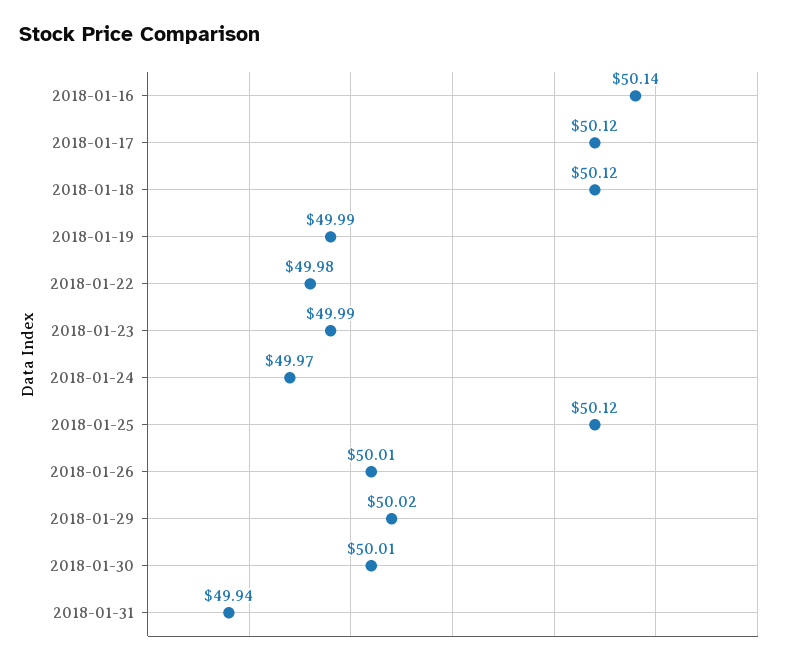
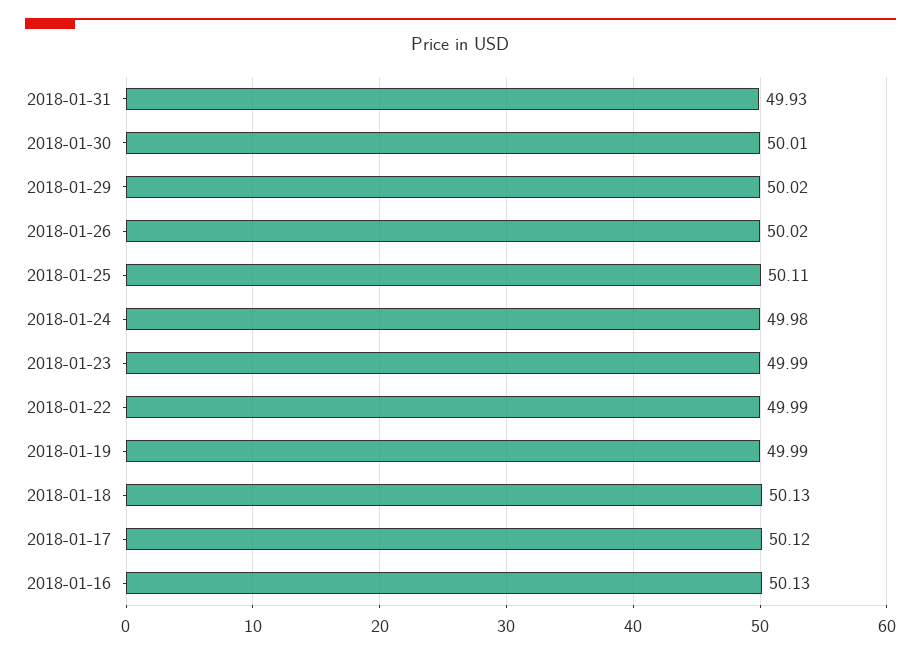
  {
-   "2018-01-16": 50.14,
+   "2018-01-16": 50.13,
    "2018-01-17": 50.12,
-   "2018-01-18": 50.12,
+   "2018-01-18": 50.13,
    "2018-01-19": 49.99,
-   "2018-01-22": 49.98,
+   "2018-01-22": 49.99,
    "2018-01-23": 49.99,
-   "2018-01-24": 49.97,
+   "2018-01-24": 49.98,
-   "2018-01-25": 50.12,
+   "2018-01-25": 50.11,
-   "2018-01-26": 50.01,
+   "2018-01-26": 50.02,
    "2018-01-29": 50.02,
    "2018-01-30": 50.01,
-   "2018-01-31": 49.94
+   "2018-01-31": 49.93
  }

